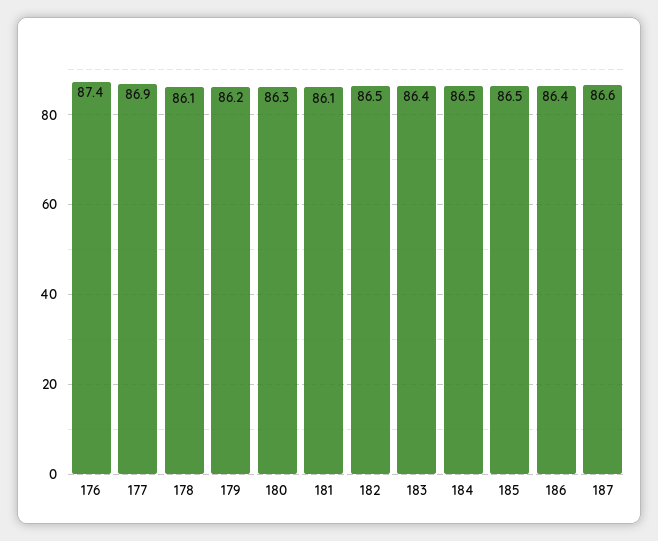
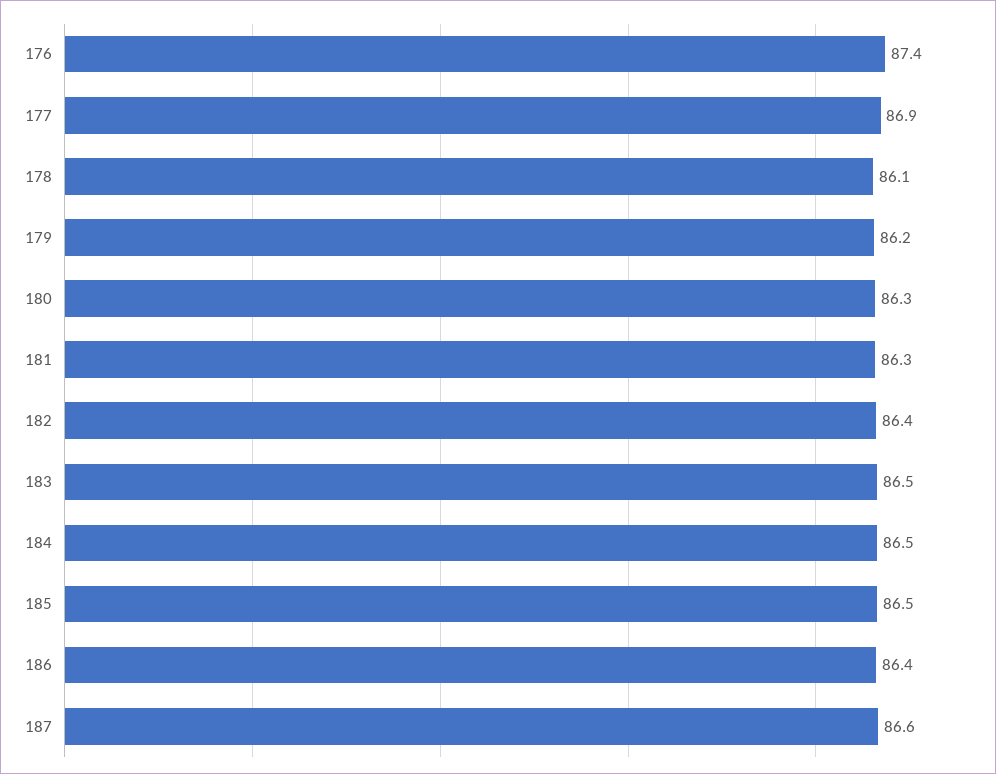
  {
    "176": 87.4,
    "177": 86.9,
    "178": 86.1,
    "179": 86.2,
    "180": 86.3,
-   "181": 86.1,
+   "181": 86.3,
-   "182": 86.5,
+   "182": 86.4,
-   "183": 86.4,
+   "183": 86.5,
    "184": 86.5,
    "185": 86.5,
    "186": 86.4,
    "187": 86.6
  }

